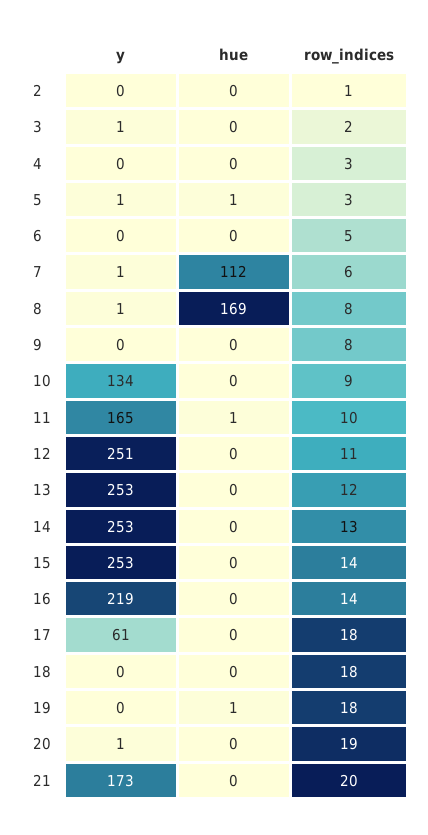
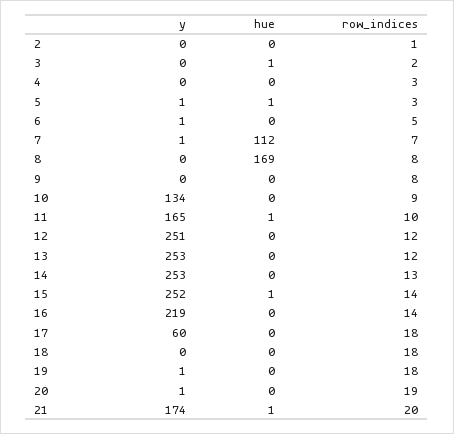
  {
    "y": {
      "2": 0,
-     "3": 1,
+     "3": 0,
      "4": 0,
      "5": 1,
-     "6": 0,
+     "6": 1,
      "7": 1,
-     "8": 1,
+     "8": 0,
      "9": 0,
      "10": 134,
      "11": 165,
      "12": 251,
      "13": 253,
      "14": 253,
-     "15": 253,
+     "15": 252,
      "16": 219,
-     "17": 61,
+     "17": 60,
      "18": 0,
-     "19": 0,
+     "19": 1,
      "20": 1,
-     "21": 173
+     "21": 174
    },
    "hue": {
      "2": 0,
-     "3": 0,
+     "3": 1,
      "4": 0,
      "5": 1,
      "6": 0,
      "7": 112,
      "8": 169,
      "9": 0,
      "10": 0,
      "11": 1,
      "12": 0,
      "13": 0,
      "14": 0,
-     "15": 0,
+     "15": 1,
      "16": 0,
      "17": 0,
      "18": 0,
-     "19": 1,
+     "19": 0,
      "20": 0,
-     "21": 0
+     "21": 1
    },
    "row_indices": {
      "2": 1,
      "3": 2,
      "4": 3,
      "5": 3,
      "6": 5,
-     "7": 6,
+     "7": 7,
      "8": 8,
      "9": 8,
      "10": 9,
      "11": 10,
-     "12": 11,
+     "12": 12,
      "13": 12,
      "14": 13,
      "15": 14,
      "16": 14,
      "17": 18,
      "18": 18,
      "19": 18,
      "20": 19,
      "21": 20
    }
  }

